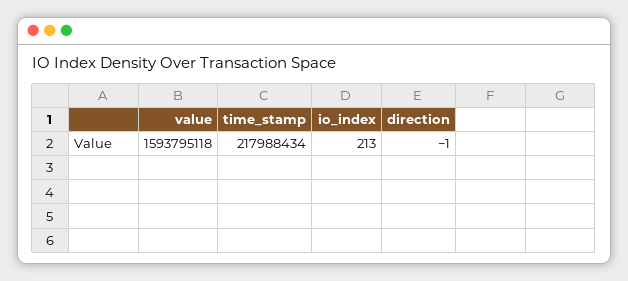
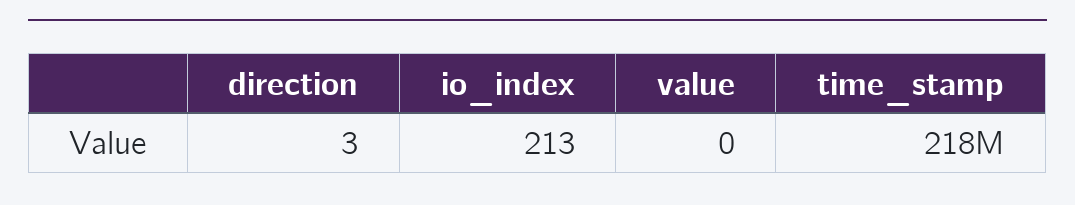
  {
-   "value": 1593795118,
+   "value": 0,
    "time_stamp": 217988434,
    "io_index": 213,
-   "direction": -1
+   "direction": 3
  }

